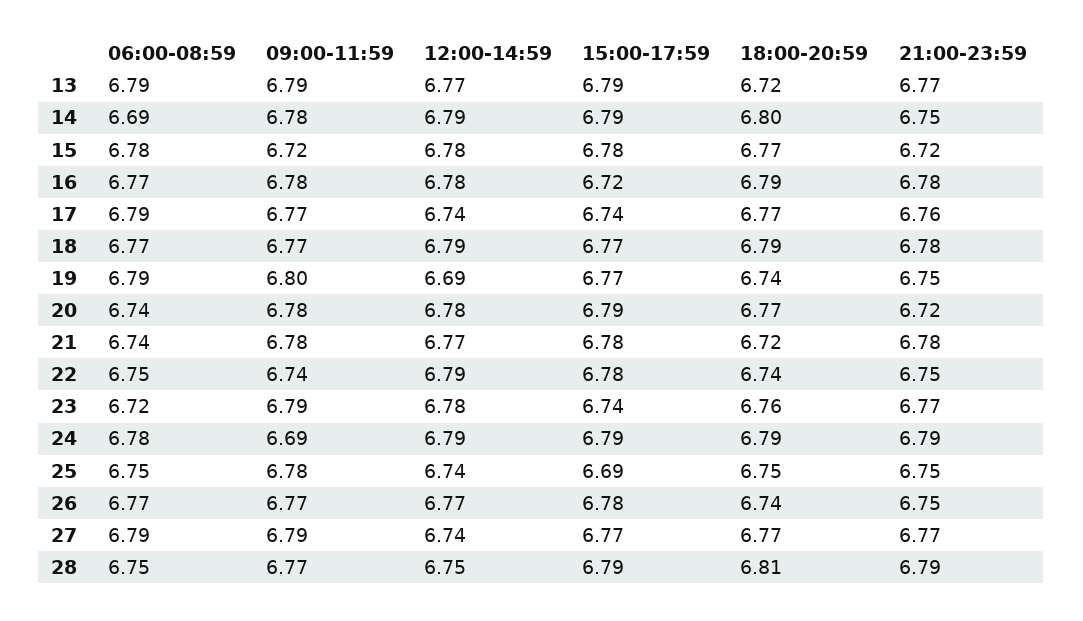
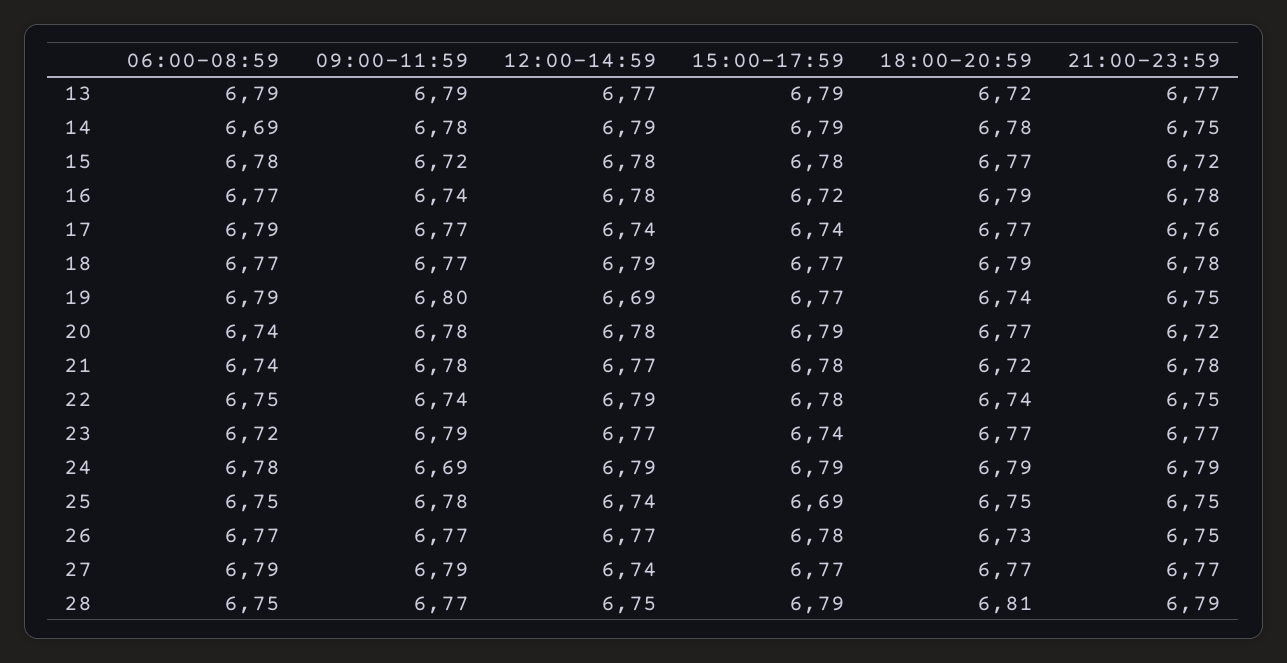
  {
    "06:00-08:59": {
      "13": 6.79,
      "14": 6.69,
      "15": 6.78,
      "16": 6.77,
      "17": 6.79,
      "18": 6.77,
      "19": 6.79,
      "20": 6.74,
      "21": 6.74,
      "22": 6.75,
      "23": 6.72,
      "24": 6.78,
      "25": 6.75,
      "26": 6.77,
      "27": 6.79,
      "28": 6.75
    },
    "09:00-11:59": {
      "13": 6.79,
      "14": 6.78,
      "15": 6.72,
-     "16": 6.78,
+     "16": 6.74,
      "17": 6.77,
      "18": 6.77,
      "19": 6.8,
      "20": 6.78,
      "21": 6.78,
      "22": 6.74,
      "23": 6.79,
      "24": 6.69,
      "25": 6.78,
      "26": 6.77,
      "27": 6.79,
      "28": 6.77
    },
    "12:00-14:59": {
      "13": 6.77,
      "14": 6.79,
      "15": 6.78,
      "16": 6.78,
      "17": 6.74,
      "18": 6.79,
      "19": 6.69,
      "20": 6.78,
      "21": 6.77,
      "22": 6.79,
-     "23": 6.78,
+     "23": 6.77,
      "24": 6.79,
      "25": 6.74,
      "26": 6.77,
      "27": 6.74,
      "28": 6.75
    },
    "15:00-17:59": {
      "13": 6.79,
      "14": 6.79,
      "15": 6.78,
      "16": 6.72,
      "17": 6.74,
      "18": 6.77,
      "19": 6.77,
      "20": 6.79,
      "21": 6.78,
      "22": 6.78,
      "23": 6.74,
      "24": 6.79,
      "25": 6.69,
      "26": 6.78,
      "27": 6.77,
      "28": 6.79
    },
    "18:00-20:59": {
      "13": 6.72,
-     "14": 6.8,
+     "14": 6.78,
      "15": 6.77,
      "16": 6.79,
      "17": 6.77,
      "18": 6.79,
      "19": 6.74,
      "20": 6.77,
      "21": 6.72,
      "22": 6.74,
-     "23": 6.76,
+     "23": 6.77,
      "24": 6.79,
      "25": 6.75,
-     "26": 6.74,
+     "26": 6.73,
      "27": 6.77,
      "28": 6.81
    },
    "21:00-23:59": {
      "13": 6.77,
      "14": 6.75,
      "15": 6.72,
      "16": 6.78,
      "17": 6.76,
      "18": 6.78,
      "19": 6.75,
      "20": 6.72,
      "21": 6.78,
      "22": 6.75,
      "23": 6.77,
      "24": 6.79,
      "25": 6.75,
      "26": 6.75,
      "27": 6.77,
      "28": 6.79
    }
  }

